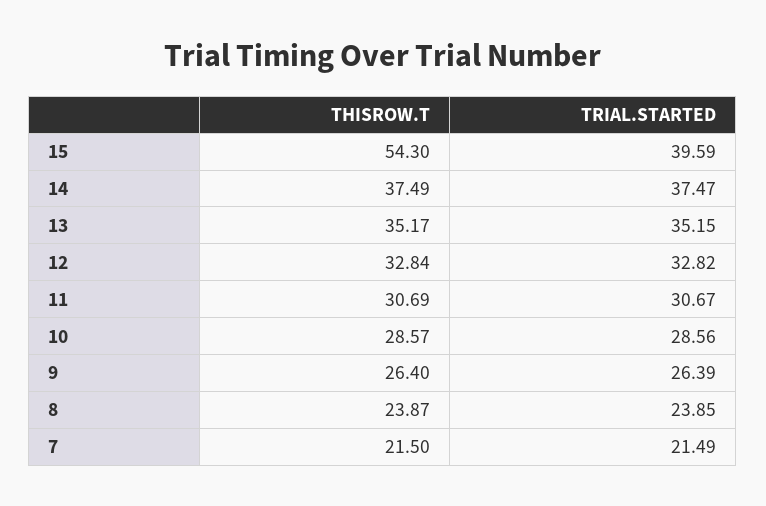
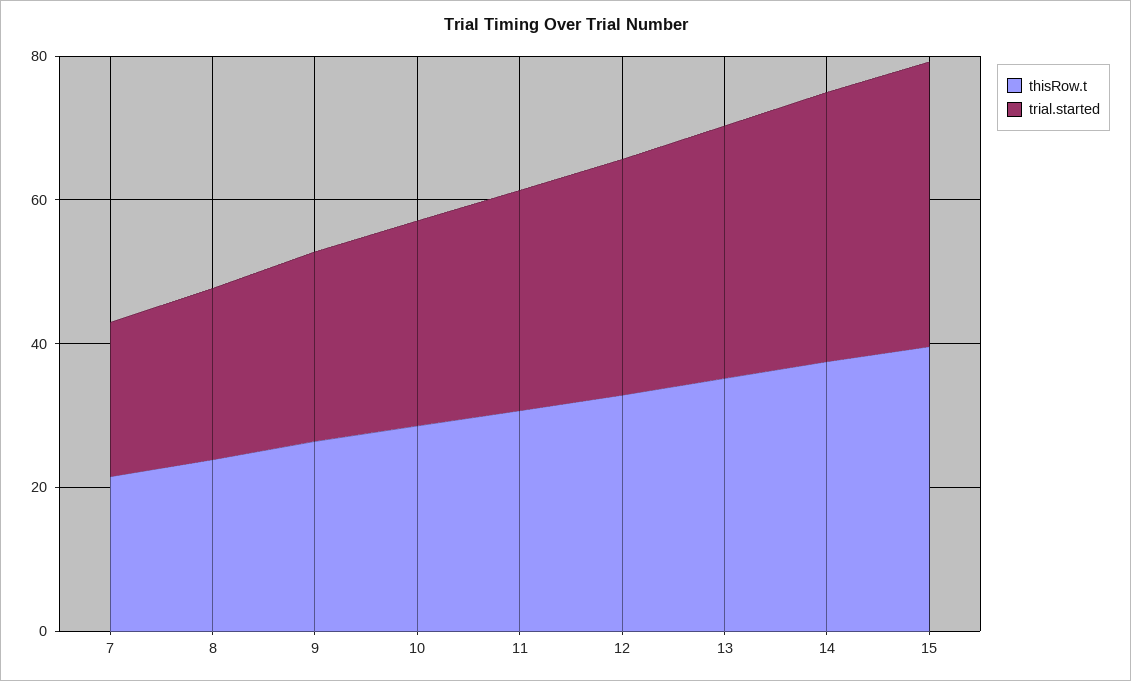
  {
    "THISROW.T": {
-     "15": 54.3,
+     "15": 40,
      "14": 37.49,
      "13": 35.17,
      "12": 32.84,
      "11": 30.69,
      "10": 28.57,
      "9": 26.4,
      "8": 23.87,
      "7": 21.5
    },
    "TRIAL.STARTED": {
      "15": 39.59,
      "14": 37.47,
      "13": 35.15,
      "12": 32.82,
      "11": 30.67,
      "10": 28.56,
      "9": 26.39,
      "8": 23.85,
      "7": 21.49
    }
  }

